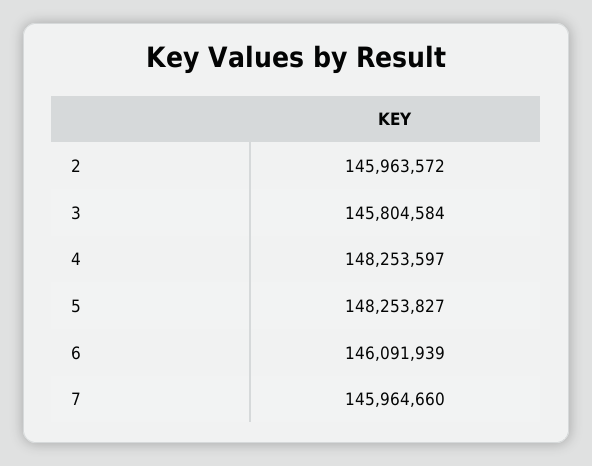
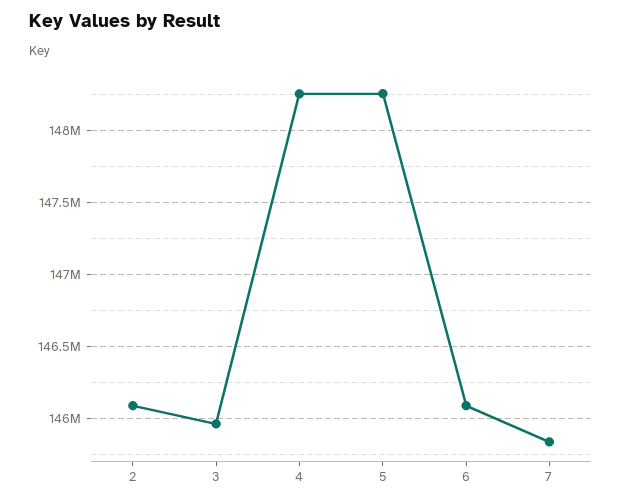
  {
-   "2": 145963572,
+   "2": 146100000,
-   "3": 145804584,
+   "3": 145950000,
    "4": 148253597,
    "5": 148253827,
    "6": 146091939,
-   "7": 145964660
+   "7": 145850000
  }

